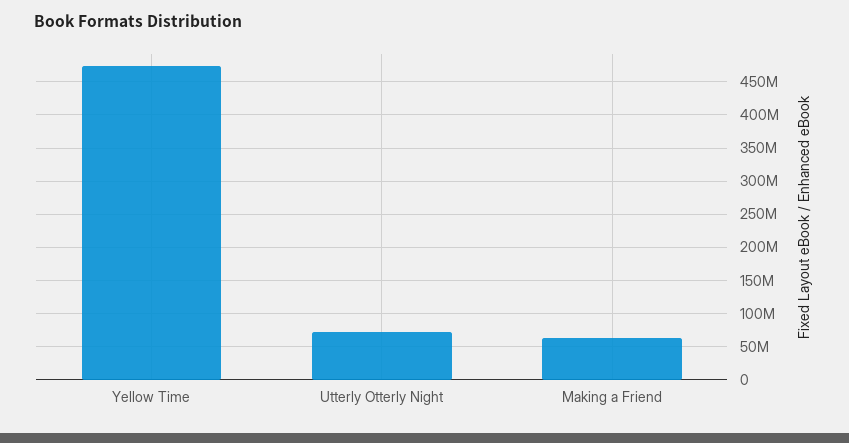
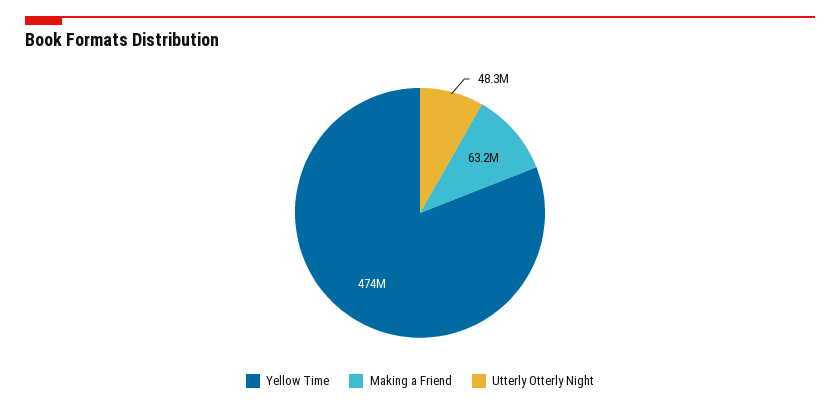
  {
    "Yellow Time": 474000000,
-   "Utterly Otterly Night": 70000000,
+   "Utterly Otterly Night": 48300000,
    "Making a Friend": 63200000
  }

